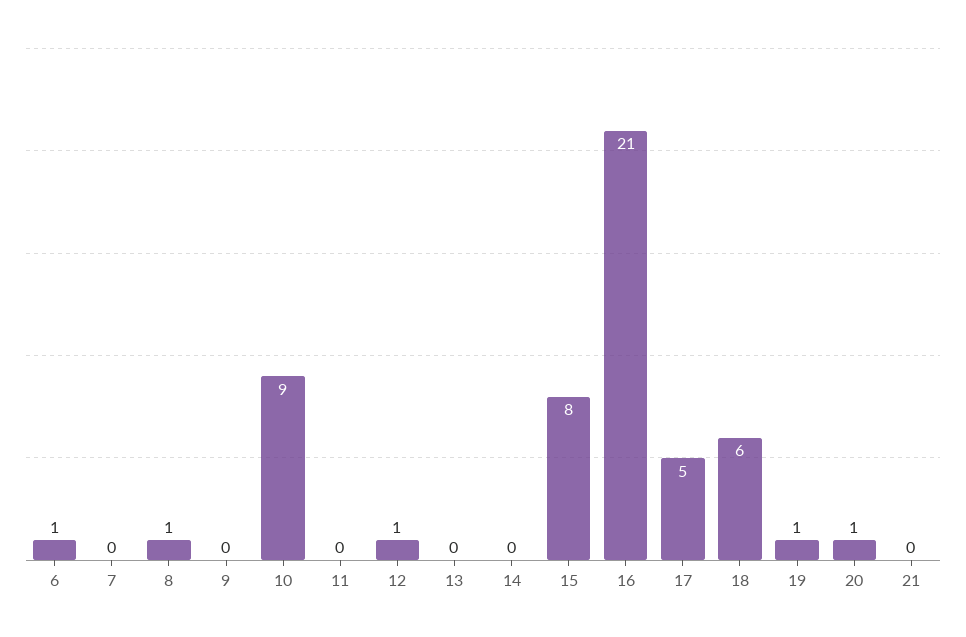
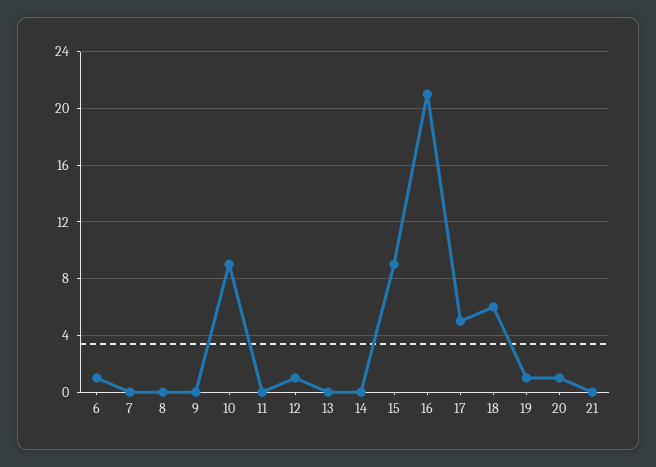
  {
    "6": 1,
    "7": 0,
-   "8": 1,
+   "8": 0,
    "9": 0,
    "10": 9,
    "11": 0,
    "12": 1,
    "13": 0,
    "14": 0,
-   "15": 8,
+   "15": 9,
    "16": 21,
    "17": 5,
    "18": 6,
    "19": 1,
    "20": 1,
    "21": 0
  }

